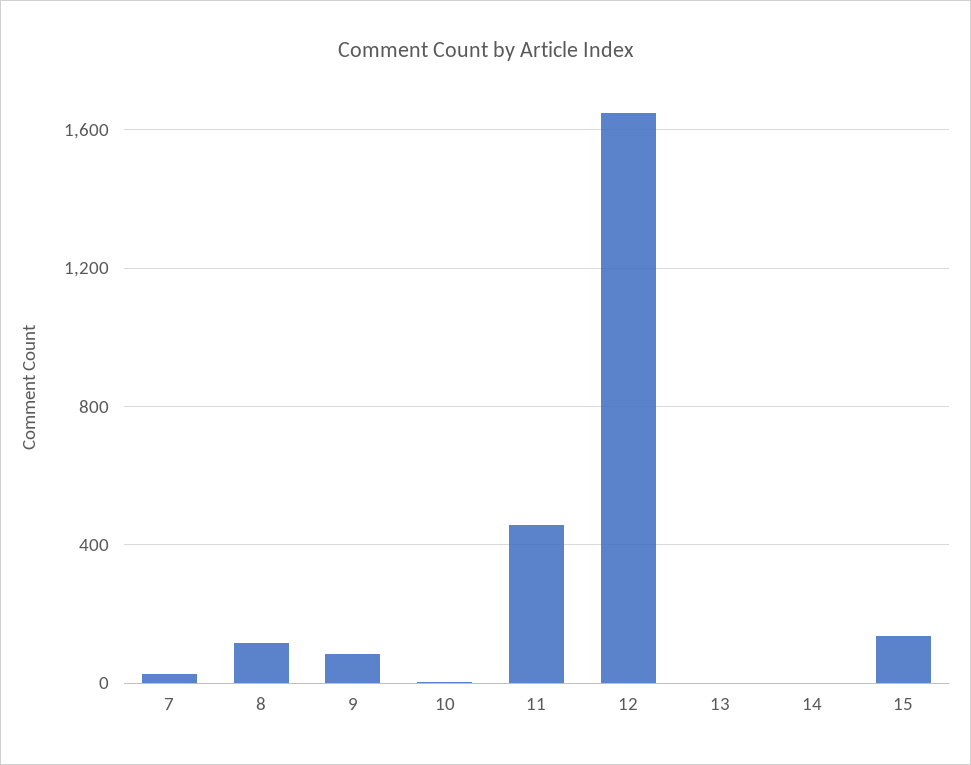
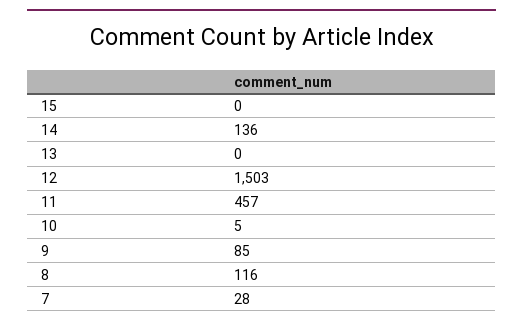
  {
    "7": 28,
    "8": 116,
    "9": 85,
    "10": 5,
    "11": 457,
-   "12": 1650,
+   "12": 1503,
    "13": 0,
-   "14": 0,
+   "14": 136,
-   "15": 150
+   "15": 0
  }

